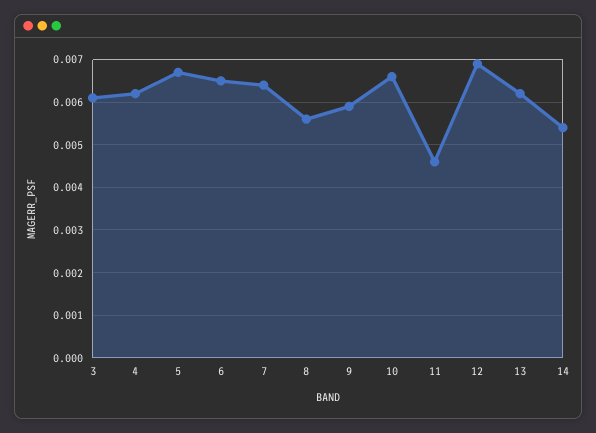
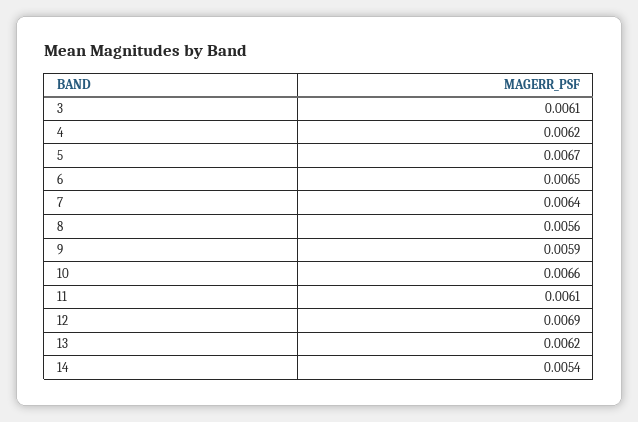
  {
    "3": 0.0061,
    "4": 0.0062,
    "5": 0.0067,
    "6": 0.0065,
    "7": 0.0064,
    "8": 0.0056,
    "9": 0.0059,
    "10": 0.0066,
-   "11": 0.0045,
+   "11": 0.0061,
    "12": 0.0069,
    "13": 0.0062,
    "14": 0.0054
  }

